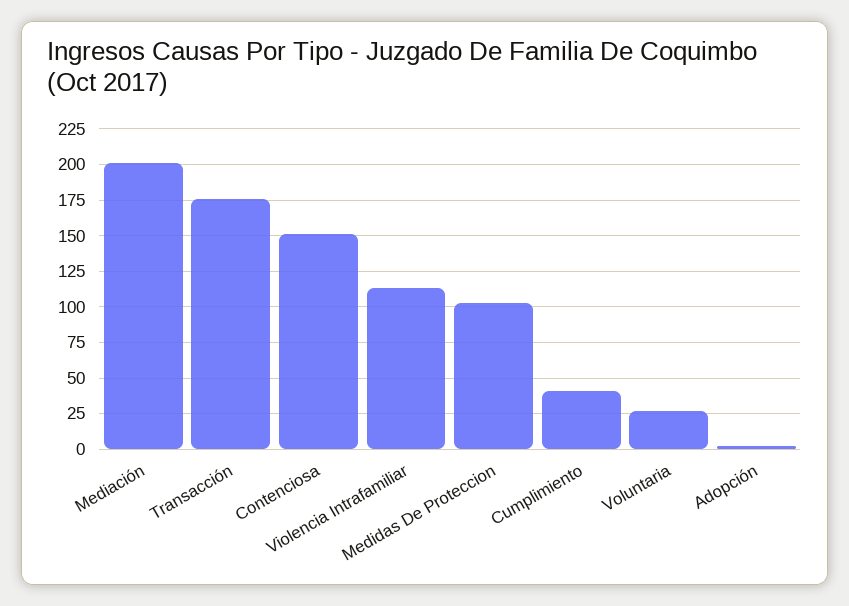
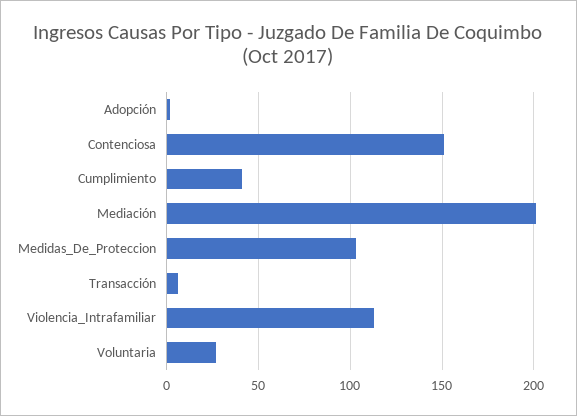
  {
    "Mediación": 200,
-   "Transacción": 175,
+   "Transacción": 5,
    "Contenciosa": 150,
    "Violencia Intrafamiliar": 115,
    "Medidas De Proteccion": 105,
    "Cumplimiento": 40,
    "Voluntaria": 25,
    "Adopción": 0
  }

